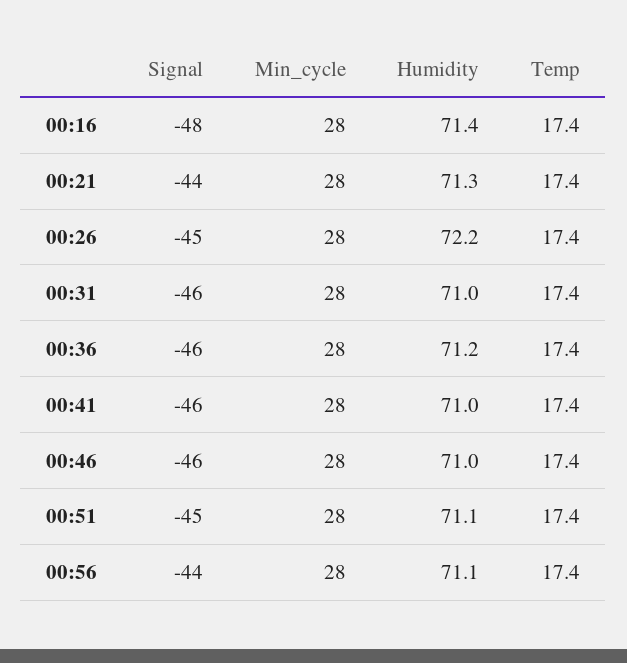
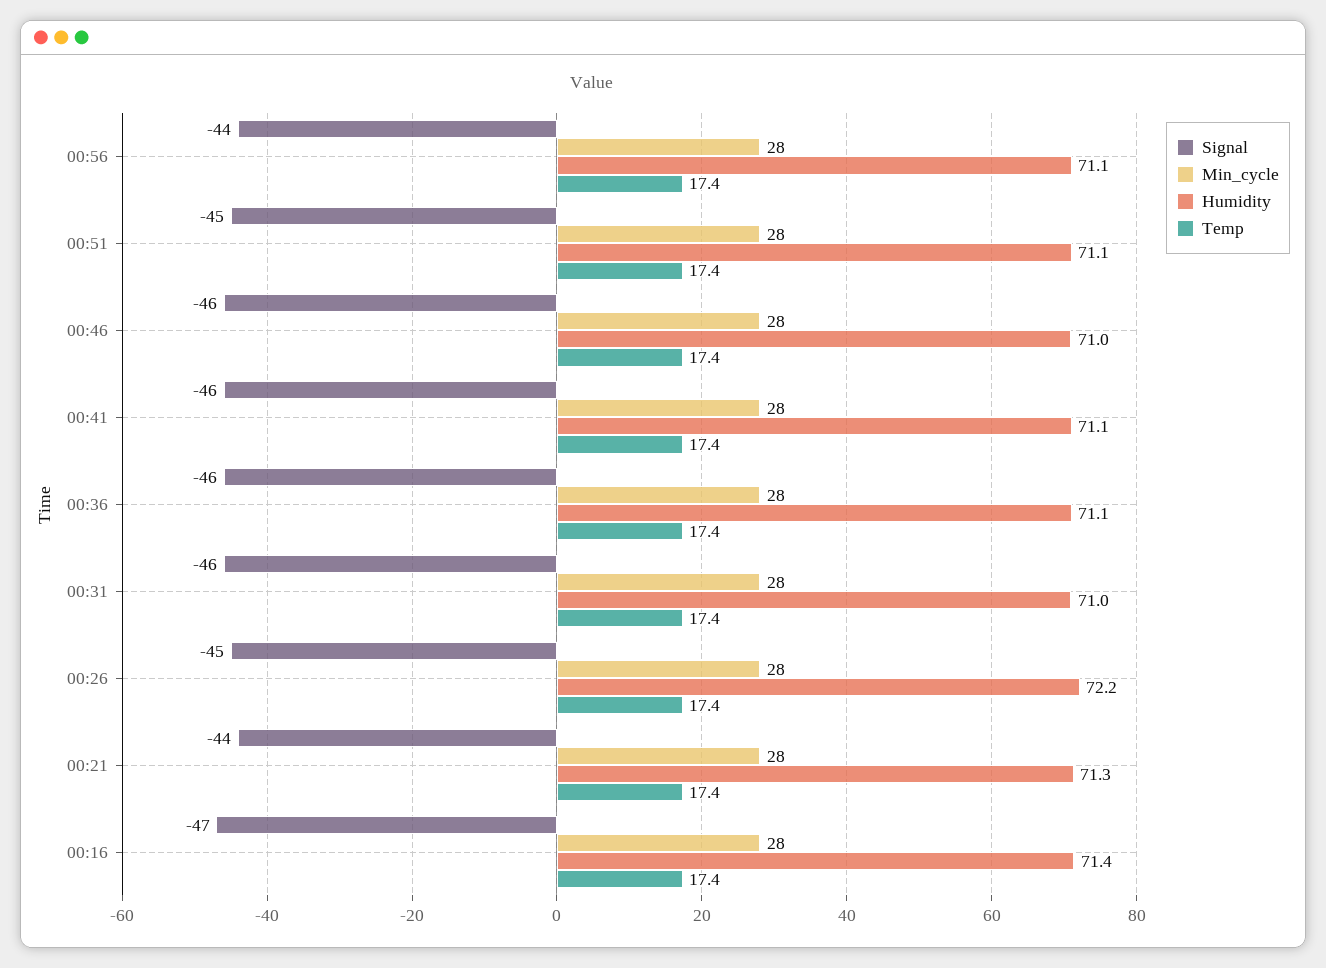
  {
    "Signal": {
-     "00:16": -48,
+     "00:16": -47,
      "00:21": -44,
      "00:26": -45,
      "00:31": -46,
      "00:36": -46,
      "00:41": -46,
      "00:46": -46,
      "00:51": -45,
      "00:56": -44
    },
    "Min_cycle": {
      "00:16": 28,
      "00:21": 28,
      "00:26": 28,
      "00:31": 28,
      "00:36": 28,
      "00:41": 28,
      "00:46": 28,
      "00:51": 28,
      "00:56": 28
    },
    "Humidity": {
      "00:16": 71.4,
      "00:21": 71.3,
      "00:26": 72.2,
      "00:31": 71,
-     "00:36": 71.2,
+     "00:36": 71.1,
-     "00:41": 71,
+     "00:41": 71.1,
      "00:46": 71,
      "00:51": 71.1,
      "00:56": 71.1
    },
    "Temp": {
      "00:16": 17.4,
      "00:21": 17.4,
      "00:26": 17.4,
      "00:31": 17.4,
      "00:36": 17.4,
      "00:41": 17.4,
      "00:46": 17.4,
      "00:51": 17.4,
      "00:56": 17.4
    }
  }

